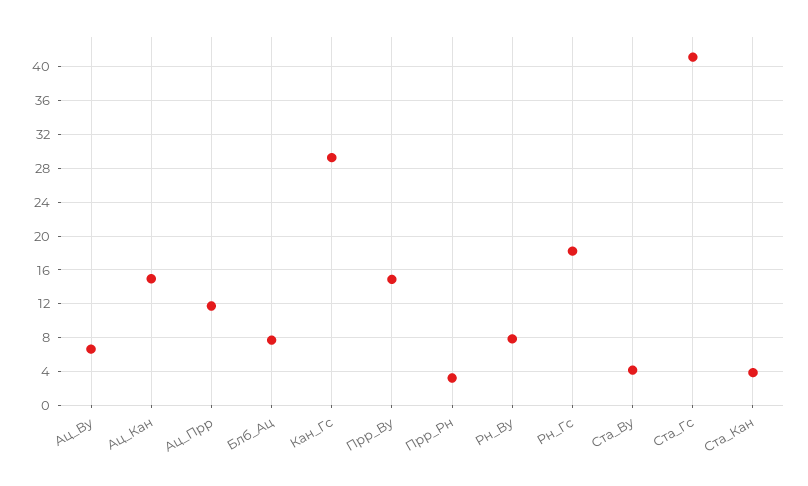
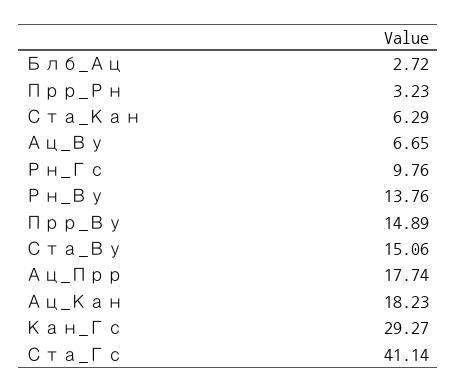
  {
    "Ац_Ву": 6.65,
-   "Ац_Кан": 15,
+   "Ац_Кан": 18.23,
-   "Ац_Прр": 12,
+   "Ац_Прр": 17.74,
-   "Блб_Ац": 8,
+   "Блб_Ац": 2.72,
    "Кан_Гс": 29.27,
    "Прр_Ву": 14.89,
    "Прр_Рн": 3.23,
-   "Рн_Ву": 8,
+   "Рн_Ву": 13.76,
-   "Рн_Гс": 18,
+   "Рн_Гс": 9.76,
-   "Ста_Ву": 4,
+   "Ста_Ву": 15.06,
    "Ста_Гс": 41.14,
-   "Ста_Кан": 4
+   "Ста_Кан": 6.29
  }

